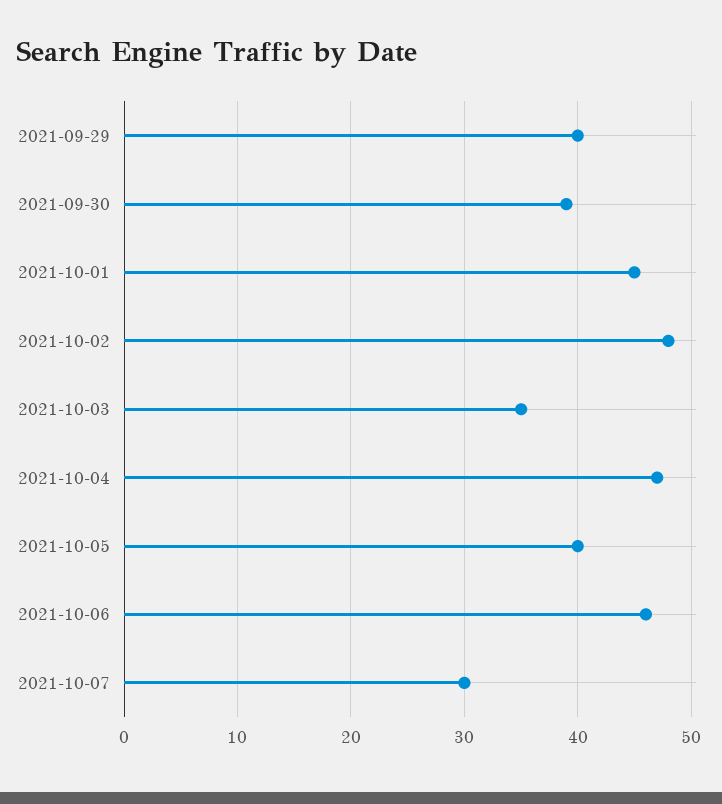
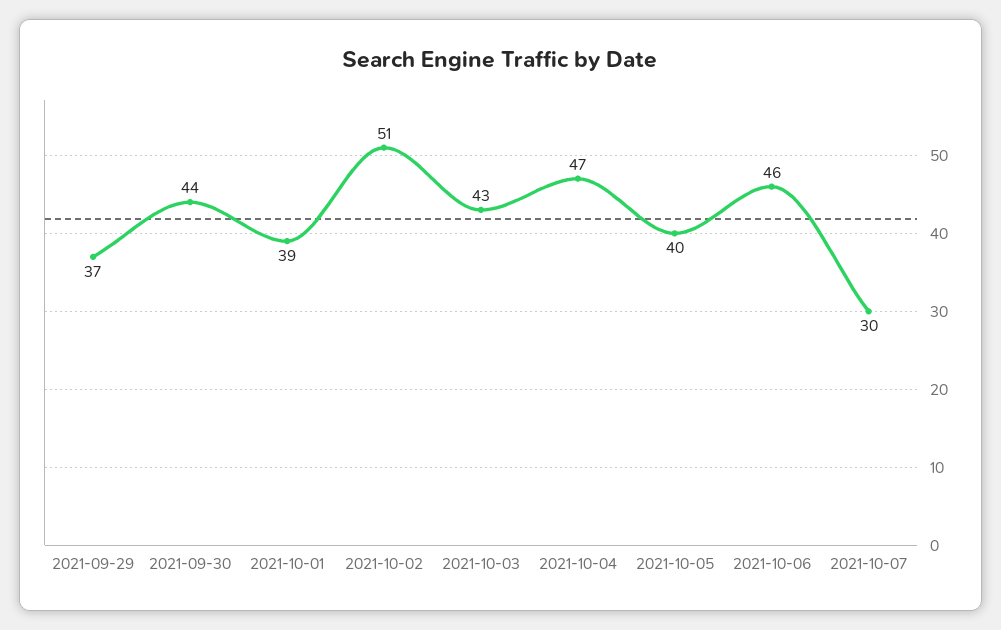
  {
-   "2021-09-29": 40,
+   "2021-09-29": 37,
-   "2021-09-30": 39,
+   "2021-09-30": 44,
-   "2021-10-01": 45,
+   "2021-10-01": 39,
-   "2021-10-02": 48,
+   "2021-10-02": 51,
-   "2021-10-03": 35,
+   "2021-10-03": 43,
    "2021-10-04": 47,
    "2021-10-05": 40,
    "2021-10-06": 46,
    "2021-10-07": 30
  }

